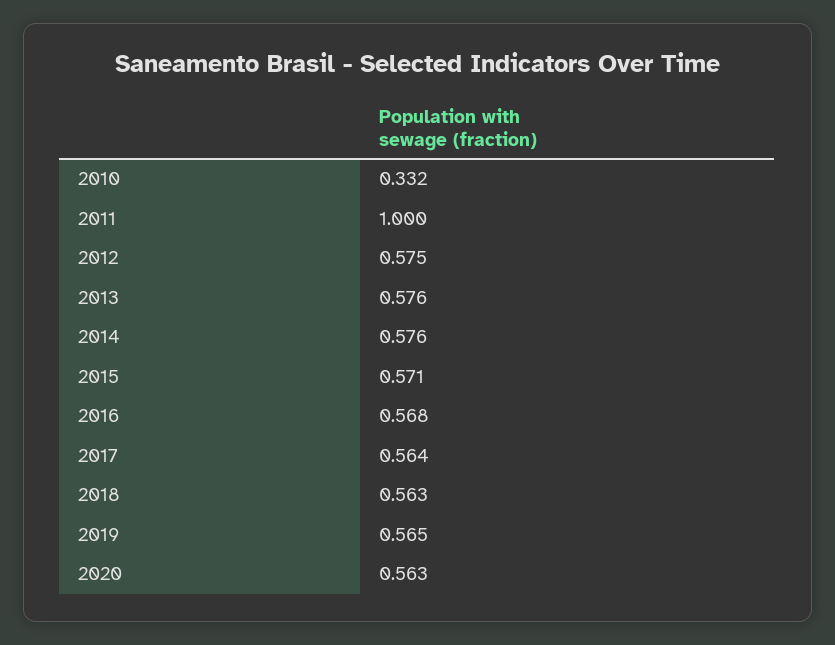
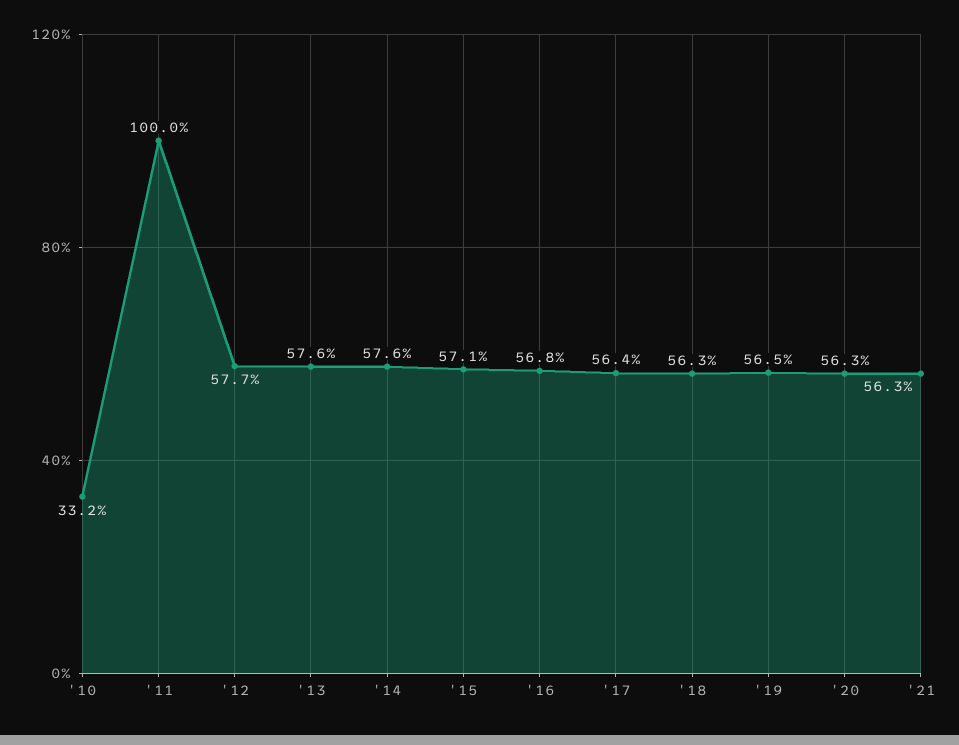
  {
    "2010": 0.332,
    "2011": 1,
-   "2012": 0.575,
+   "2012": 0.577,
    "2013": 0.576,
    "2014": 0.576,
    "2015": 0.571,
    "2016": 0.568,
    "2017": 0.564,
    "2018": 0.563,
    "2019": 0.565,
-   "2020": 0.563
+   "2020": 0.563,
+   "'21": 0.563
  }

